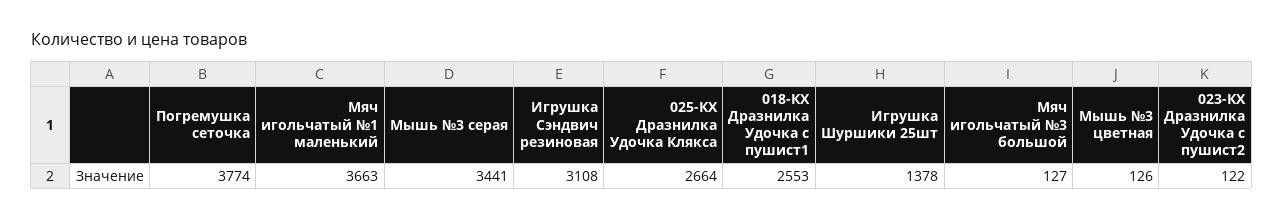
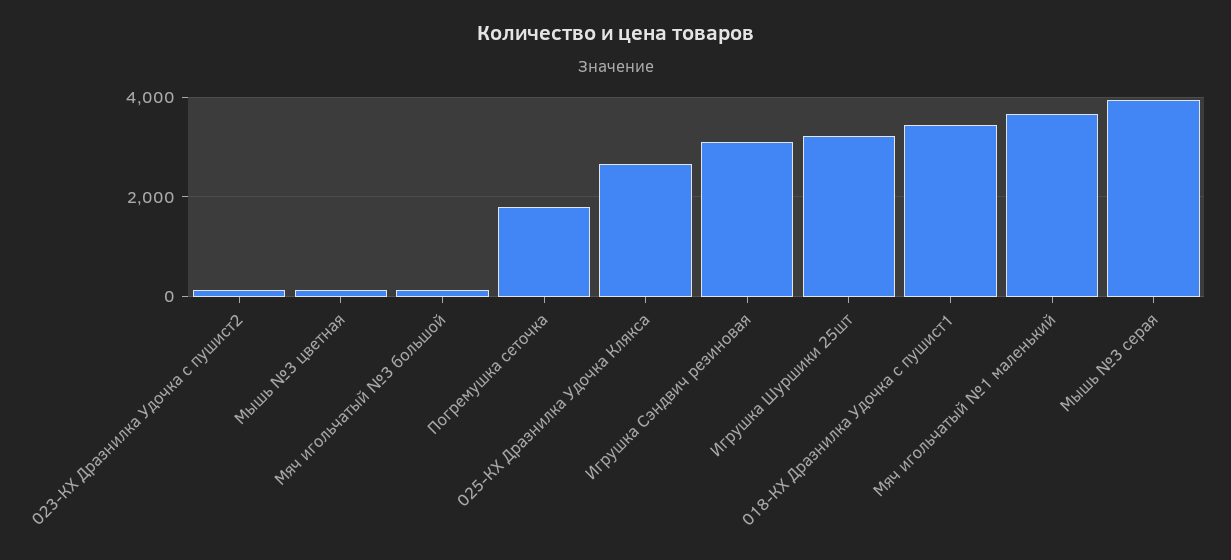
  {
-   "Погремушка сеточка": 3774,
+   "Погремушка сеточка": 1800,
    "Мяч игольчатый №1 маленький": 3663,
-   "Мышь №3 серая": 3441,
+   "Мышь №3 серая": 4000,
    "Игрушка Сэндвич резиновая": 3108,
    "025-КХ Дразнилка Удочка Клякса": 2664,
-   "018-КХ Дразнилка Удочка с пушист1": 2553,
+   "018-КХ Дразнилка Удочка с пушист1": 3400,
-   "Игрушка Шуршики 25шт": 1378,
+   "Игрушка Шуршики 25шт": 3200,
    "Мяч игольчатый №3 большой": 127,
    "Мышь №3 цветная": 126,
    "023-КХ Дразнилка Удочка с пушист2": 122
  }

